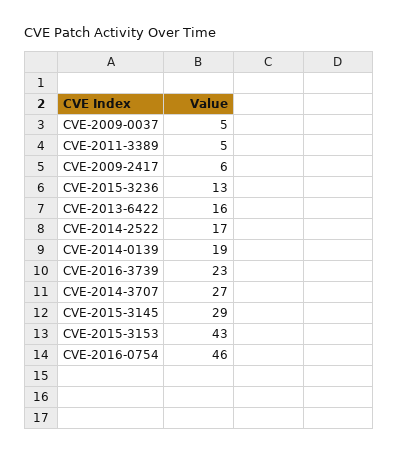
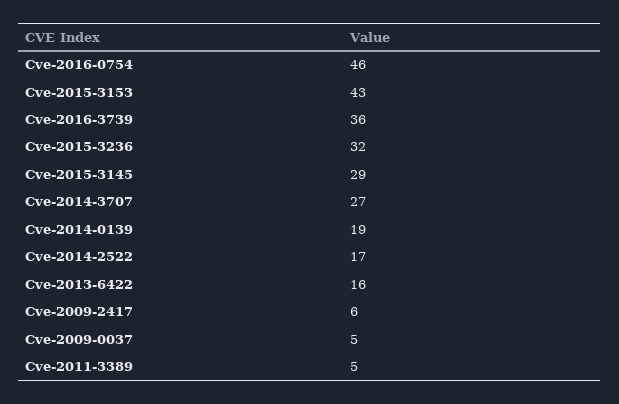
  {
    "CVE-2009-0037": 5,
    "CVE-2011-3389": 5,
    "CVE-2009-2417": 6,
-   "CVE-2015-3236": 13,
+   "CVE-2015-3236": 32,
    "CVE-2013-6422": 16,
    "CVE-2014-2522": 17,
    "CVE-2014-0139": 19,
-   "CVE-2016-3739": 23,
+   "CVE-2016-3739": 36,
    "CVE-2014-3707": 27,
    "CVE-2015-3145": 29,
    "CVE-2015-3153": 43,
    "CVE-2016-0754": 46
  }

